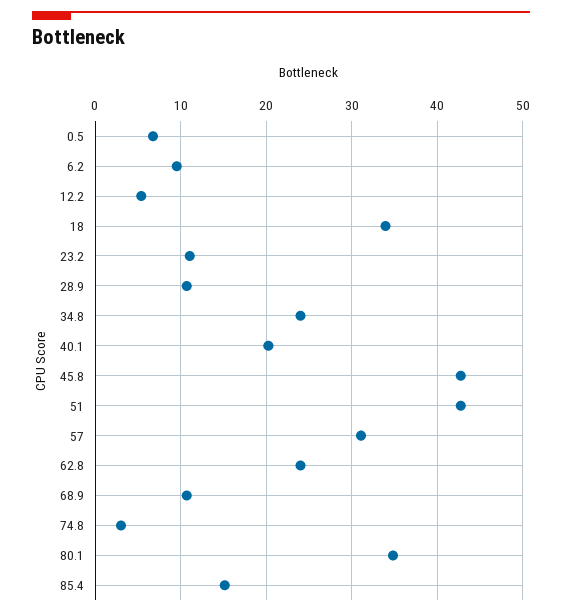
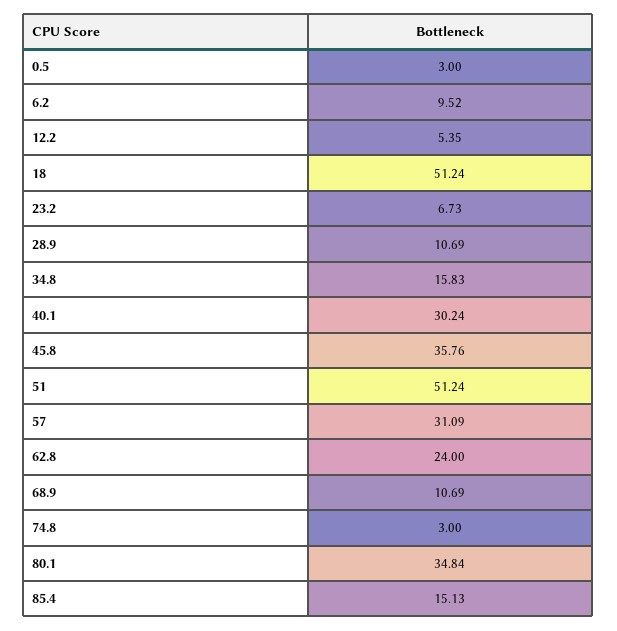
  {
-   "0.5": 7,
+   "0.5": 3,
    "6.2": 9.52,
    "12.2": 5.35,
-   "18": 34,
+   "18": 51.24,
-   "23.2": 11,
+   "23.2": 6.73,
    "28.9": 10.69,
-   "34.8": 24,
+   "34.8": 15.83,
-   "40.1": 20,
+   "40.1": 30.24,
-   "45.8": 43,
+   "45.8": 35.76,
-   "51": 43,
+   "51": 51.24,
    "57": 31.09,
    "62.8": 24,
    "68.9": 10.69,
    "74.8": 3,
    "80.1": 34.84,
    "85.4": 15.13
  }

